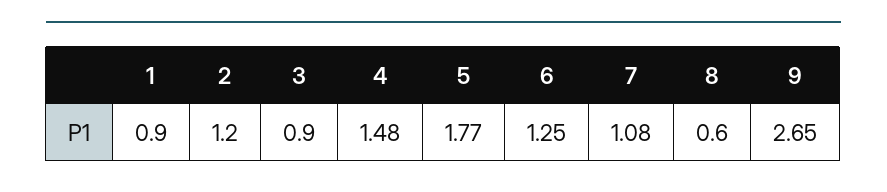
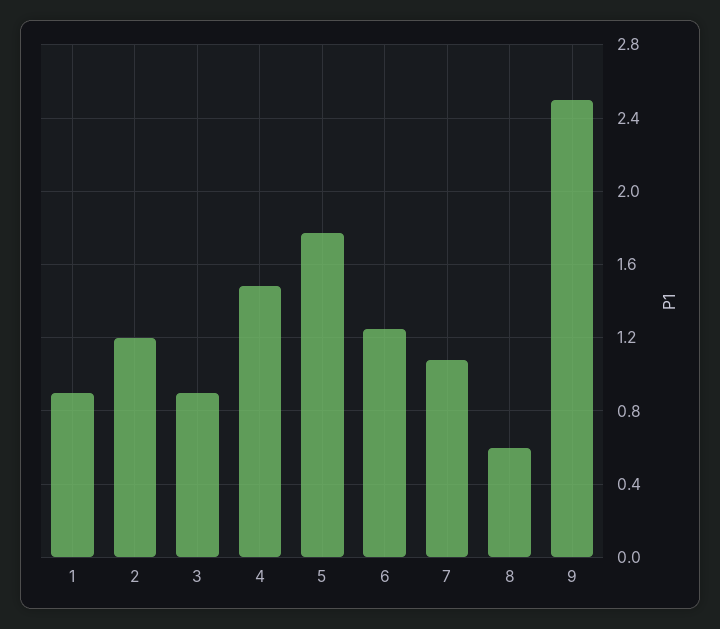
  {
    "1": 0.9,
    "2": 1.2,
    "3": 0.9,
    "4": 1.48,
    "5": 1.77,
    "6": 1.25,
    "7": 1.08,
    "8": 0.6,
-   "9": 2.65
+   "9": 2.5
  }

